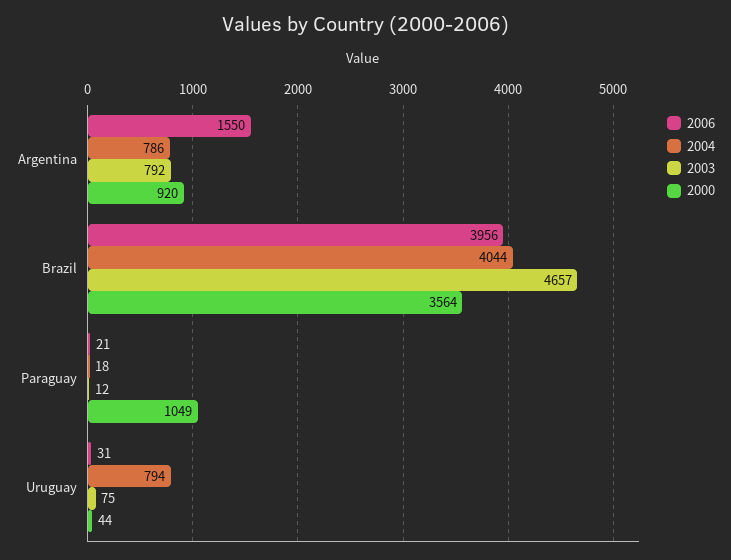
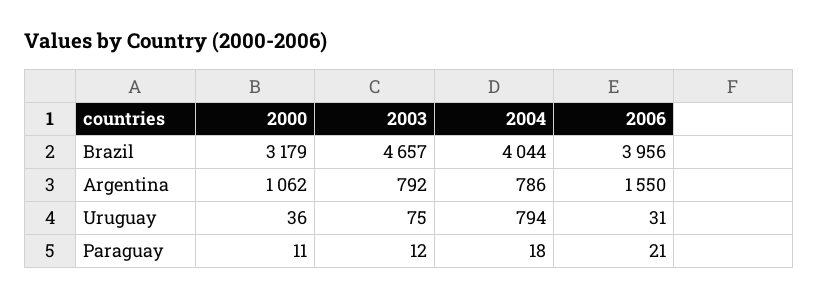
  {
    "2006": {
      "Argentina": 1550,
      "Brazil": 3956,
      "Paraguay": 21,
      "Uruguay": 31
    },
    "2004": {
      "Argentina": 786,
      "Brazil": 4044,
      "Paraguay": 18,
      "Uruguay": 794
    },
    "2003": {
      "Argentina": 792,
      "Brazil": 4657,
      "Paraguay": 12,
      "Uruguay": 75
    },
    "2000": {
-     "Argentina": 920,
+     "Argentina": 1062,
-     "Brazil": 3564,
+     "Brazil": 3179,
-     "Paraguay": 1049,
+     "Paraguay": 11,
-     "Uruguay": 44
+     "Uruguay": 36
    }
  }

